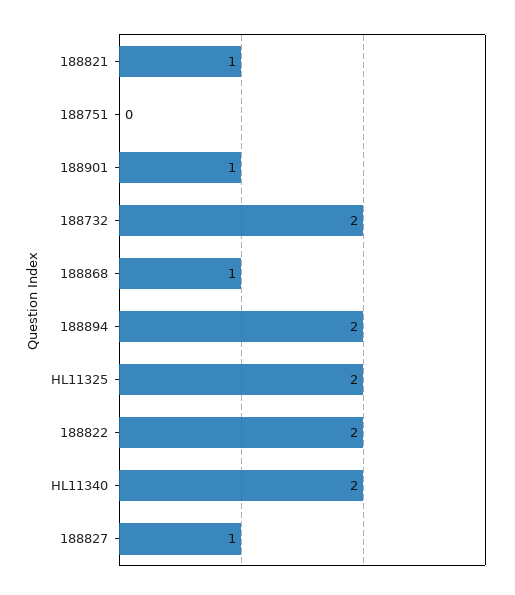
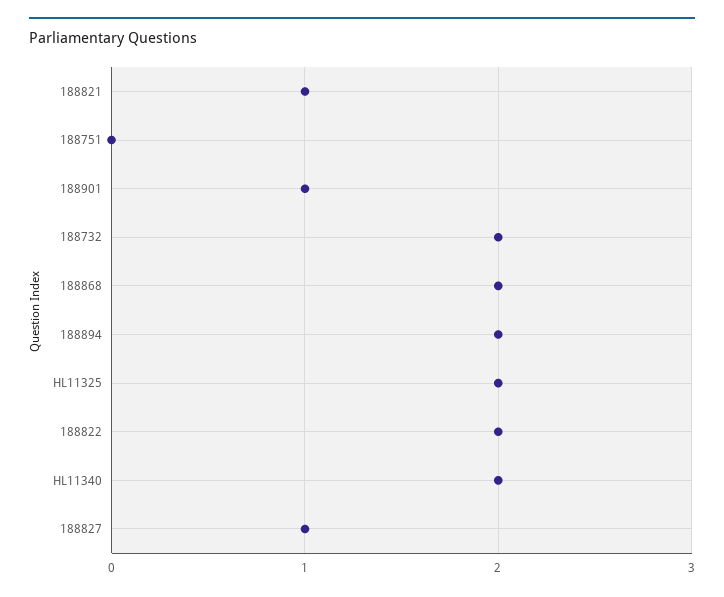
  {
    "188821": 1,
    "188751": 0,
    "188901": 1,
    "188732": 2,
-   "188868": 1,
+   "188868": 2,
    "188894": 2,
    "HL11325": 2,
    "188822": 2,
    "HL11340": 2,
    "188827": 1
  }

